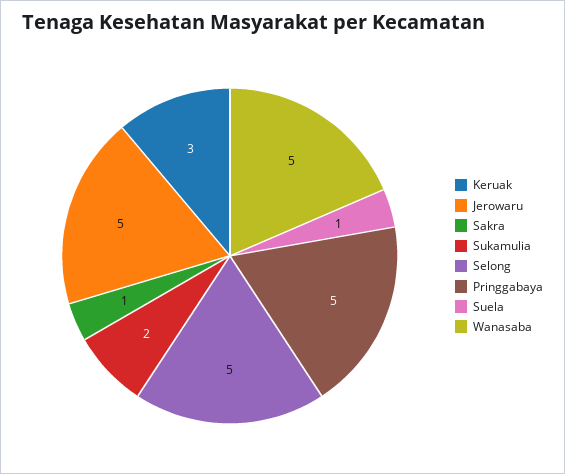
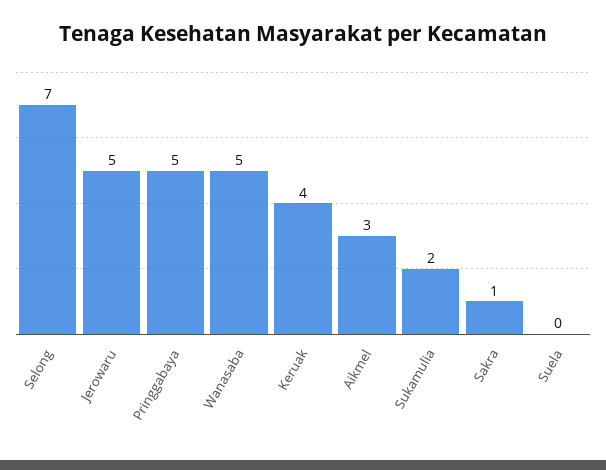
  {
-   "Keruak": 3,
+   "Keruak": 4,
    "Jerowaru": 5,
    "Sakra": 1,
    "Sukamulia": 2,
-   "Selong": 5,
+   "Selong": 7,
    "Pringgabaya": 5,
-   "Suela": 1,
+   "Suela": 0,
-   "Wanasaba": 5
+   "Wanasaba": 5,
+   "Aikmel": 3
  }

